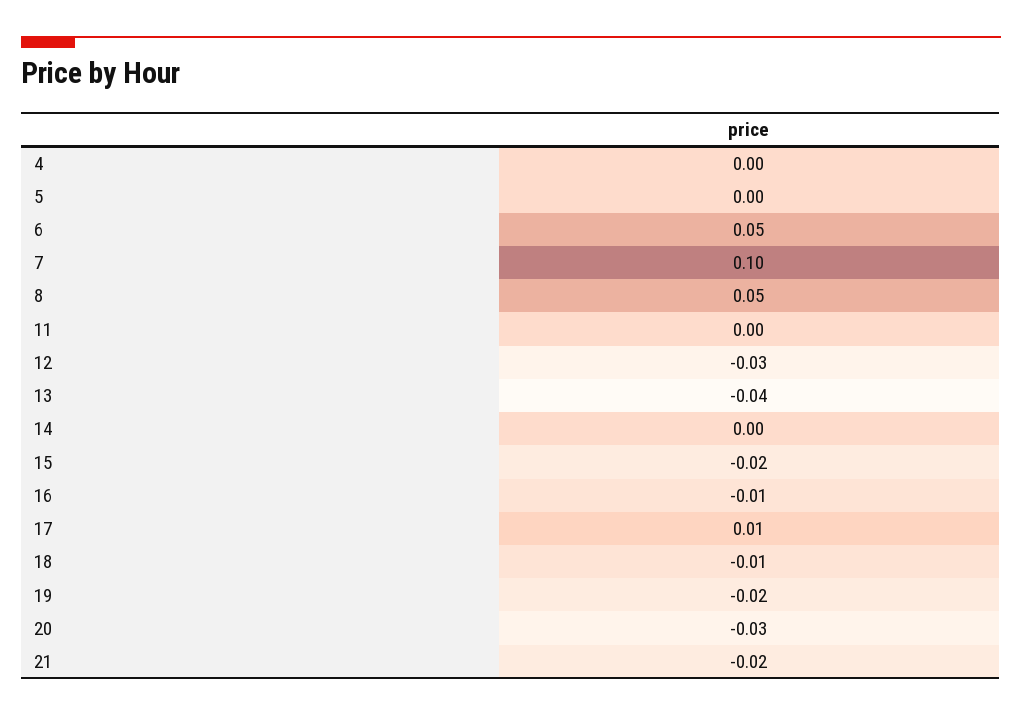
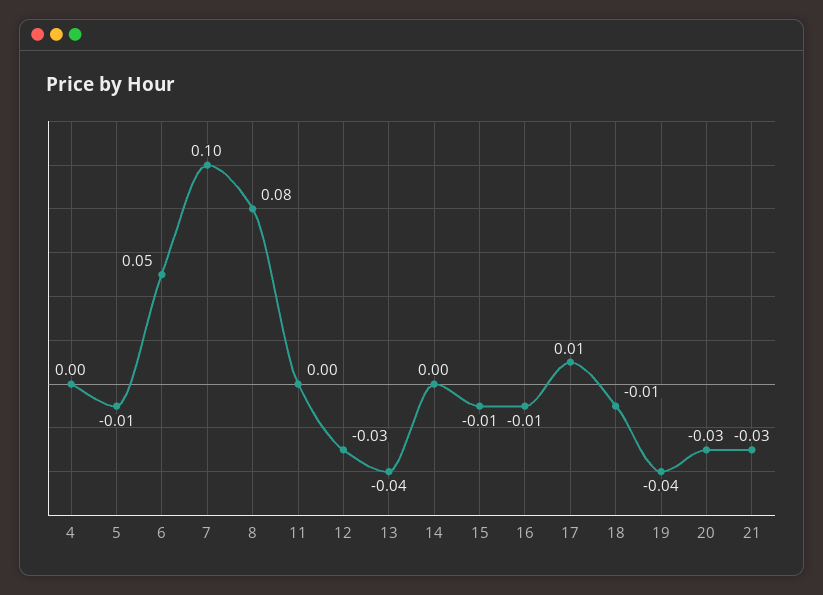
  {
    "4": 0,
-   "5": 0,
+   "5": -0.01,
    "6": 0.05,
    "7": 0.1,
-   "8": 0.05,
+   "8": 0.08,
    "11": 0,
    "12": -0.03,
    "13": -0.04,
    "14": 0,
-   "15": -0.02,
+   "15": -0.01,
    "16": -0.01,
    "17": 0.01,
    "18": -0.01,
-   "19": -0.02,
+   "19": -0.04,
    "20": -0.03,
-   "21": -0.02
+   "21": -0.03
  }

